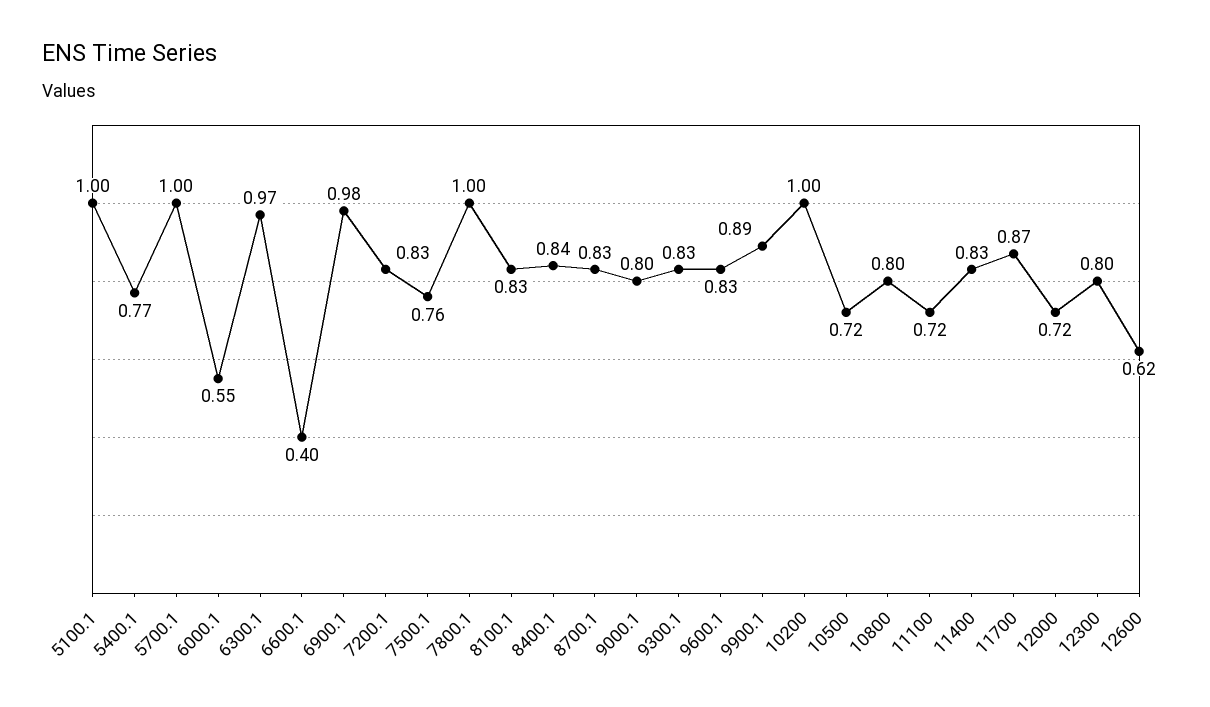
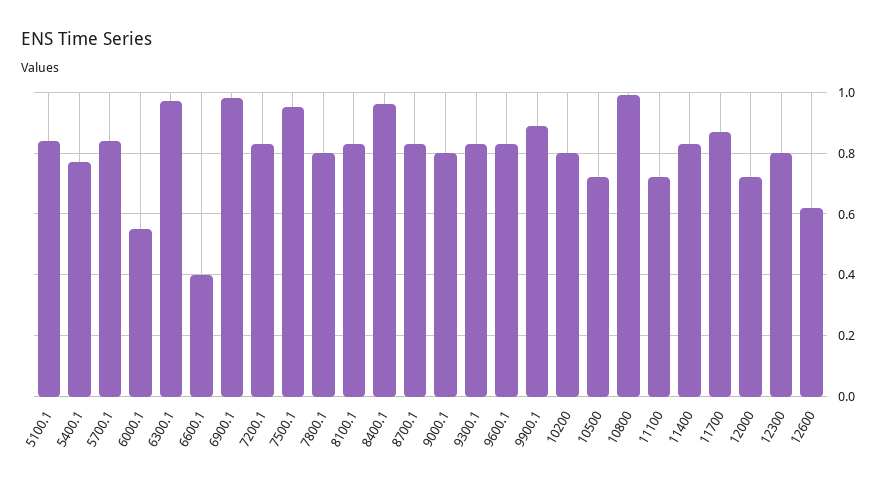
  {
-   "5100.1": 1,
+   "5100.1": 0.85,
    "5400.1": 0.77,
-   "5700.1": 1,
+   "5700.1": 0.85,
    "6000.1": 0.55,
    "6300.1": 0.97,
    "6600.1": 0.4,
    "6900.1": 0.98,
    "7200.1": 0.83,
-   "7500.1": 0.76,
+   "7500.1": 0.95,
-   "7800.1": 1,
+   "7800.1": 0.8,
    "8100.1": 0.83,
-   "8400.1": 0.84,
+   "8400.1": 0.95,
    "8700.1": 0.83,
    "9000.1": 0.8,
    "9300.1": 0.83,
    "9600.1": 0.83,
    "9900.1": 0.89,
-   "10200": 1,
+   "10200": 0.8,
    "10500": 0.72,
-   "10800": 0.8,
+   "10800": 1,
    "11100": 0.72,
    "11400": 0.83,
    "11700": 0.87,
    "12000": 0.72,
    "12300": 0.8,
    "12600": 0.62
  }

